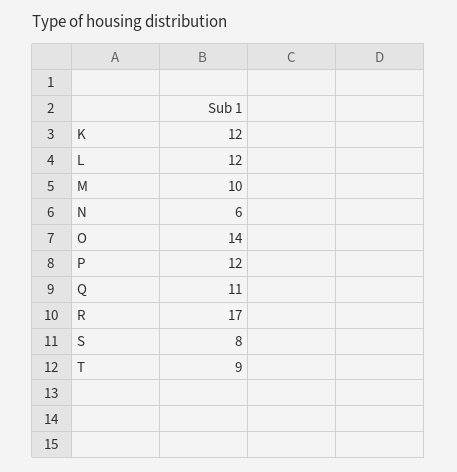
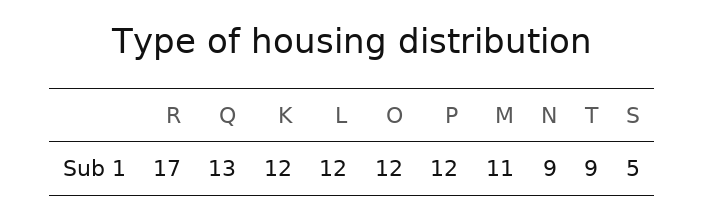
  {
    "K": 12,
    "L": 12,
-   "M": 10,
+   "M": 11,
-   "N": 6,
+   "N": 9,
-   "O": 14,
+   "O": 12,
    "P": 12,
-   "Q": 11,
+   "Q": 13,
    "R": 17,
-   "S": 8,
+   "S": 5,
    "T": 9
  }

